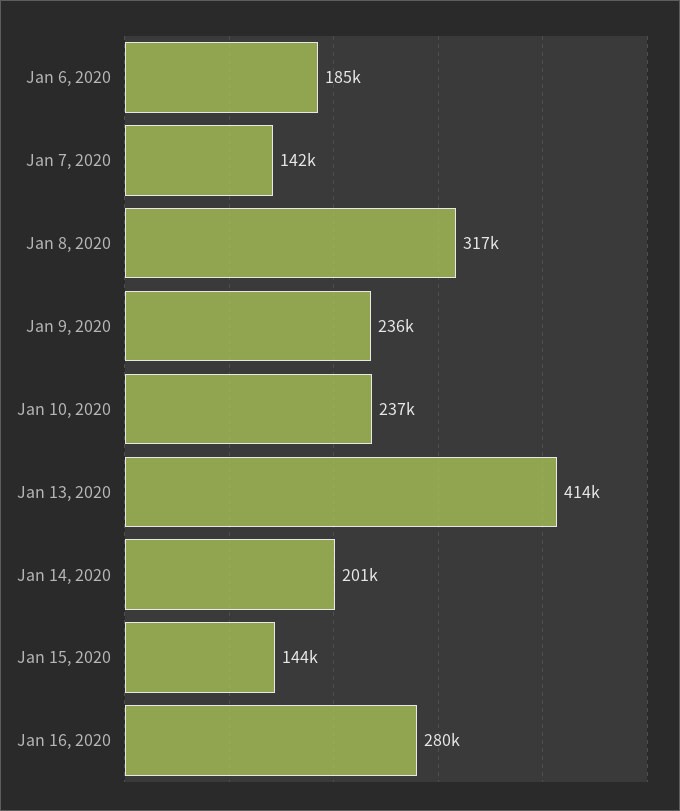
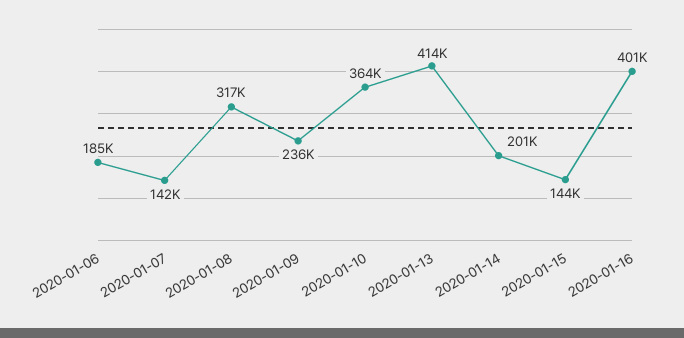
  {
    "Jan 6, 2020": 185000,
    "Jan 7, 2020": 142000,
    "Jan 8, 2020": 317000,
    "Jan 9, 2020": 236000,
-   "Jan 10, 2020": 237000,
+   "Jan 10, 2020": 364000,
    "Jan 13, 2020": 414000,
    "Jan 14, 2020": 201000,
    "Jan 15, 2020": 144000,
-   "Jan 16, 2020": 280000
+   "Jan 16, 2020": 401000
  }

